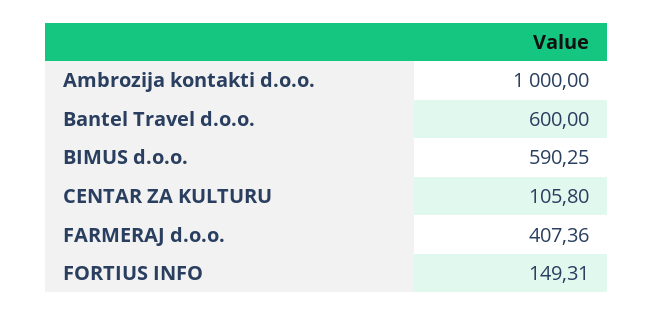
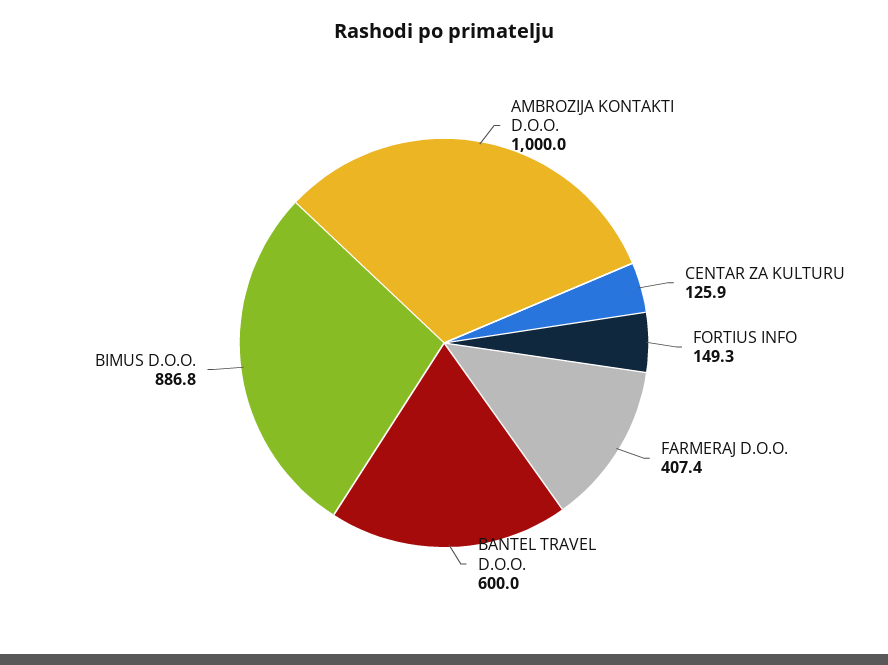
  {
    "Ambrozija kontakti d.o.o.": 1000,
    "Bantel Travel d.o.o.": 600,
-   "BIMUS d.o.o.": 590.25,
+   "BIMUS d.o.o.": 886.8,
-   "CENTAR ZA KULTURU": 105.8,
+   "CENTAR ZA KULTURU": 125.9,
    "FARMERAJ d.o.o.": 407.36,
    "FORTIUS INFO": 149.31
  }

